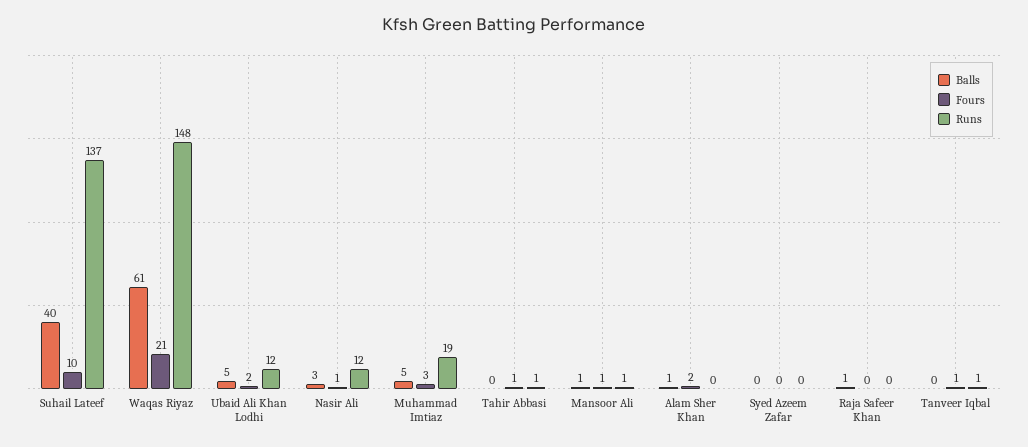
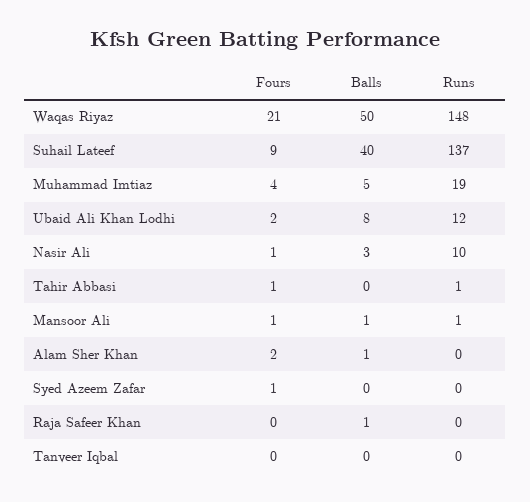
  {
    "Balls": {
      "Suhail Lateef": 40,
-     "Waqas Riyaz": 61,
+     "Waqas Riyaz": 50,
-     "Ubaid Ali Khan Lodhi": 5,
+     "Ubaid Ali Khan Lodhi": 8,
      "Nasir Ali": 3,
      "Muhammad Imtiaz": 5,
      "Tahir Abbasi": 0,
      "Mansoor Ali": 1,
      "Alam Sher Khan": 1,
      "Syed Azeem Zafar": 0,
      "Raja Safeer Khan": 1,
      "Tanveer Iqbal": 0
    },
    "Fours": {
-     "Suhail Lateef": 10,
+     "Suhail Lateef": 9,
      "Waqas Riyaz": 21,
      "Ubaid Ali Khan Lodhi": 2,
      "Nasir Ali": 1,
-     "Muhammad Imtiaz": 3,
+     "Muhammad Imtiaz": 4,
      "Tahir Abbasi": 1,
      "Mansoor Ali": 1,
      "Alam Sher Khan": 2,
-     "Syed Azeem Zafar": 0,
+     "Syed Azeem Zafar": 1,
      "Raja Safeer Khan": 0,
-     "Tanveer Iqbal": 1
+     "Tanveer Iqbal": 0
    },
    "Runs": {
      "Suhail Lateef": 137,
      "Waqas Riyaz": 148,
      "Ubaid Ali Khan Lodhi": 12,
-     "Nasir Ali": 12,
+     "Nasir Ali": 10,
      "Muhammad Imtiaz": 19,
      "Tahir Abbasi": 1,
      "Mansoor Ali": 1,
      "Alam Sher Khan": 0,
      "Syed Azeem Zafar": 0,
      "Raja Safeer Khan": 0,
-     "Tanveer Iqbal": 1
+     "Tanveer Iqbal": 0
    }
  }

